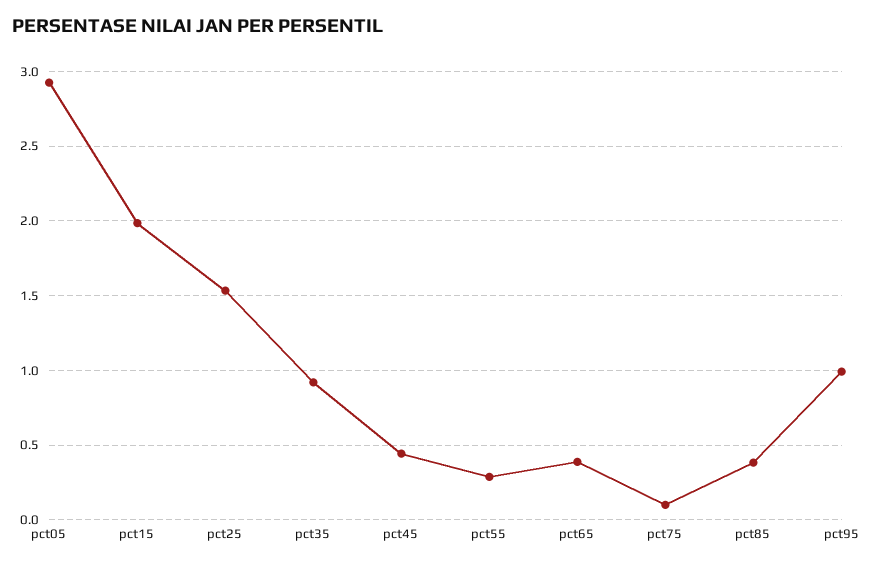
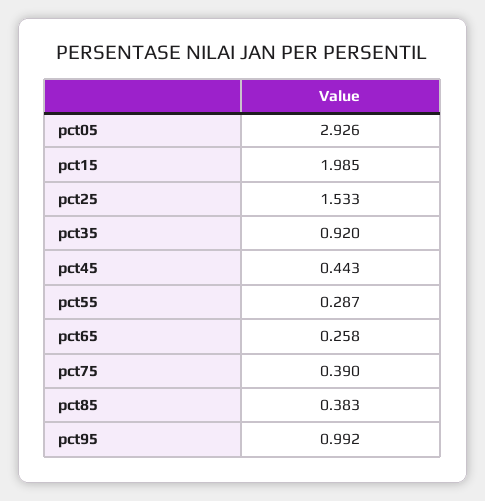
  {
    "pct05": 2.926,
    "pct15": 1.985,
    "pct25": 1.533,
    "pct35": 0.92,
    "pct45": 0.443,
    "pct55": 0.287,
-   "pct65": 0.4,
+   "pct65": 0.258,
-   "pct75": 0.1,
+   "pct75": 0.39,
    "pct85": 0.383,
    "pct95": 0.992
  }

